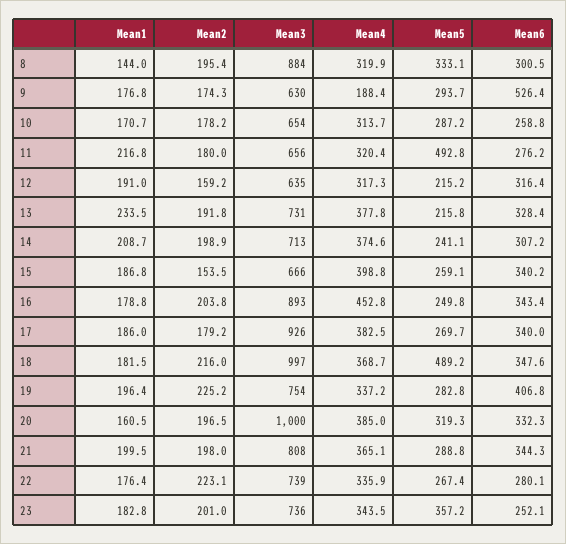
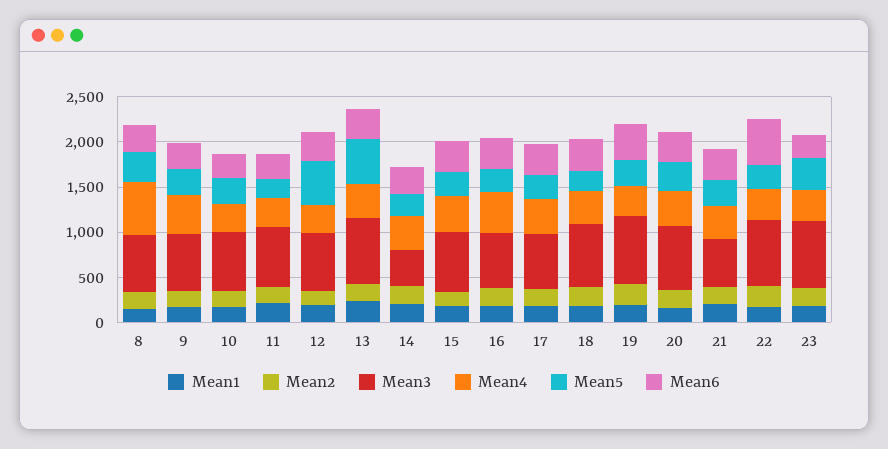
  {
    "Mean1": {
      "8": 144,
      "9": 176.8,
      "10": 170.7,
      "11": 216.8,
      "12": 191,
      "13": 233.5,
      "14": 208.7,
      "15": 186.8,
      "16": 178.8,
      "17": 186,
      "18": 181.5,
      "19": 196.4,
      "20": 160.5,
      "21": 199.5,
      "22": 176.4,
      "23": 182.8
    },
    "Mean2": {
      "8": 195.4,
      "9": 174.3,
      "10": 178.2,
      "11": 180,
      "12": 159.2,
      "13": 191.8,
      "14": 198.9,
      "15": 153.5,
      "16": 203.8,
      "17": 179.2,
      "18": 216,
      "19": 225.2,
      "20": 196.5,
      "21": 198,
      "22": 223.1,
      "23": 201
    },
    "Mean3": {
-     "8": 884,
+     "8": 600,
      "9": 630,
      "10": 654,
      "11": 656,
      "12": 635,
      "13": 731,
-     "14": 713,
+     "14": 400,
      "15": 666,
-     "16": 893,
+     "16": 600,
-     "17": 926,
+     "17": 600,
-     "18": 997,
+     "18": 700,
      "19": 754,
-     "20": 1000,
+     "20": 700,
-     "21": 808,
+     "21": 500,
      "22": 739,
      "23": 736
    },
    "Mean4": {
-     "8": 319.9,
+     "8": 600,
-     "9": 188.4,
+     "9": 400,
      "10": 313.7,
      "11": 320.4,
      "12": 317.3,
      "13": 377.8,
      "14": 374.6,
      "15": 398.8,
      "16": 452.8,
      "17": 382.5,
      "18": 368.7,
      "19": 337.2,
      "20": 385,
      "21": 365.1,
      "22": 335.9,
      "23": 343.5
    },
    "Mean5": {
      "8": 333.1,
      "9": 293.7,
      "10": 287.2,
-     "11": 492.8,
+     "11": 200,
-     "12": 215.2,
+     "12": 500,
-     "13": 215.8,
+     "13": 500,
      "14": 241.1,
      "15": 259.1,
      "16": 249.8,
      "17": 269.7,
-     "18": 489.2,
+     "18": 200,
      "19": 282.8,
      "20": 319.3,
      "21": 288.8,
      "22": 267.4,
      "23": 357.2
    },
    "Mean6": {
      "8": 300.5,
-     "9": 526.4,
+     "9": 300,
      "10": 258.8,
      "11": 276.2,
      "12": 316.4,
      "13": 328.4,
      "14": 307.2,
      "15": 340.2,
      "16": 343.4,
      "17": 340,
      "18": 347.6,
      "19": 406.8,
      "20": 332.3,
      "21": 344.3,
-     "22": 280.1,
+     "22": 500,
      "23": 252.1
    }
  }

